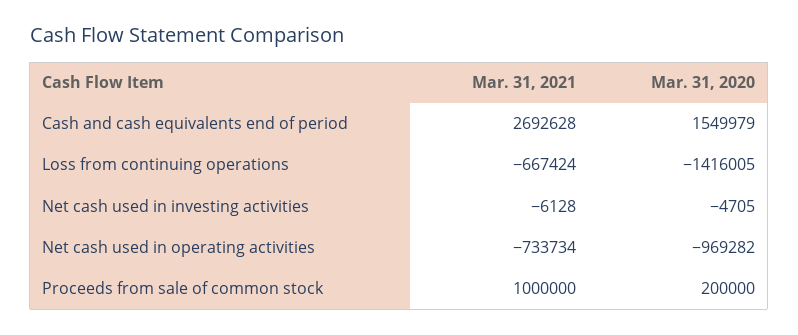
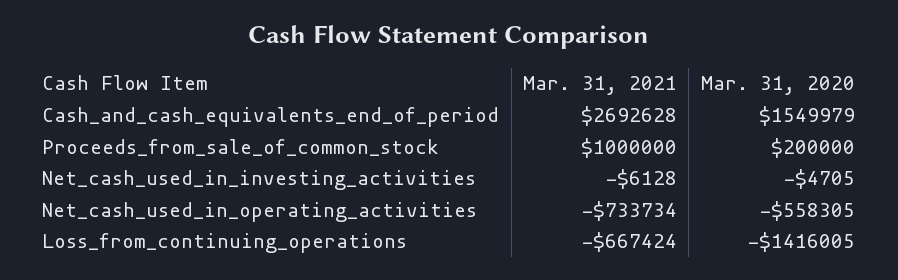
  {
    "Mar. 31, 2021": {
      "Cash and cash equivalents end of period": 2692628,
      "Loss from continuing operations": -667424,
      "Net cash used in investing activities": -6128,
      "Net cash used in operating activities": -733734,
      "Proceeds from sale of common stock": 1000000
    },
    "Mar. 31, 2020": {
      "Cash and cash equivalents end of period": 1549979,
      "Loss from continuing operations": -1416005,
      "Net cash used in investing activities": -4705,
-     "Net cash used in operating activities": -969282,
+     "Net cash used in operating activities": -558305,
      "Proceeds from sale of common stock": 200000
    }
  }

